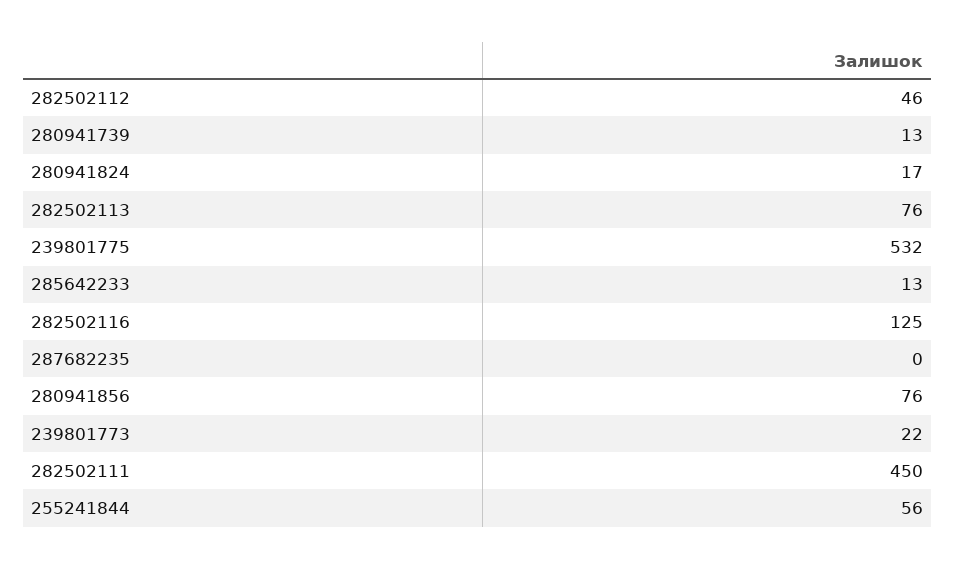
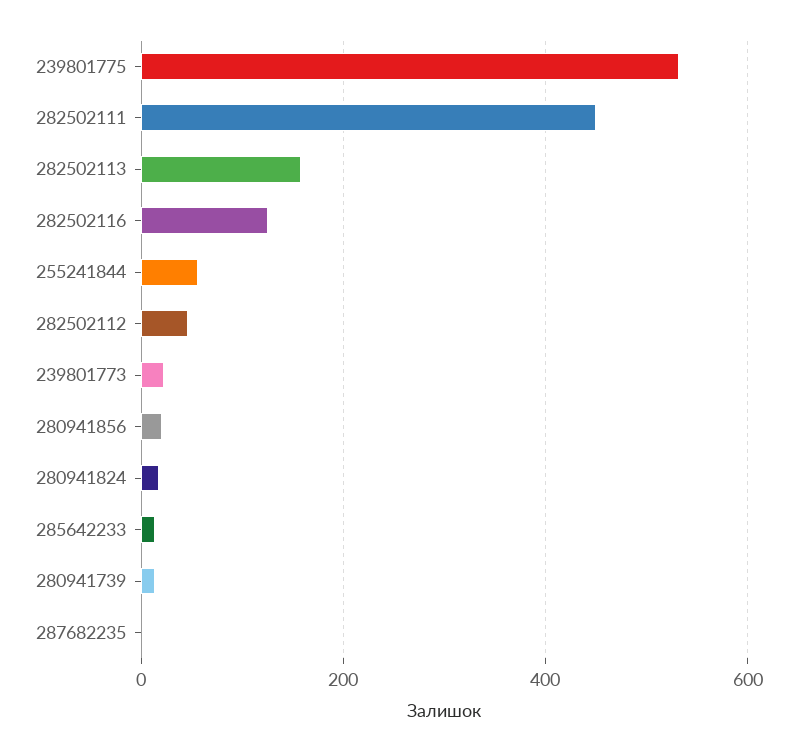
  {
    "282502112": 46,
    "280941739": 13,
    "280941824": 17,
-   "282502113": 76,
+   "282502113": 160,
    "239801775": 532,
    "285642233": 13,
    "282502116": 125,
    "287682235": 0,
-   "280941856": 76,
+   "280941856": 20,
    "239801773": 22,
    "282502111": 450,
    "255241844": 56
  }

